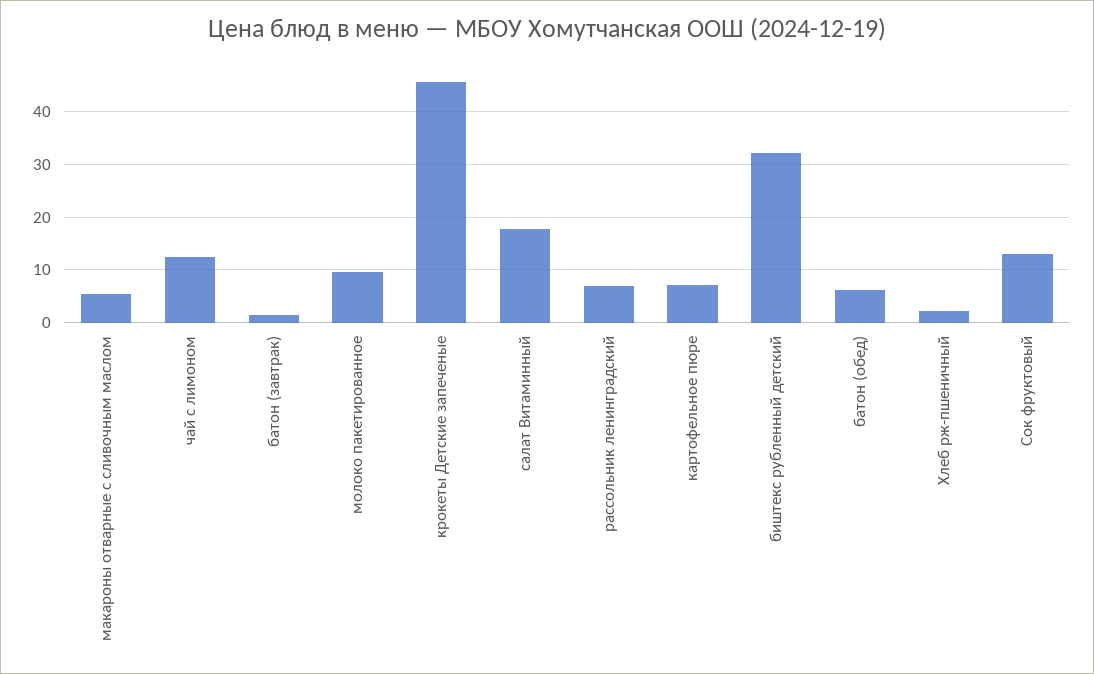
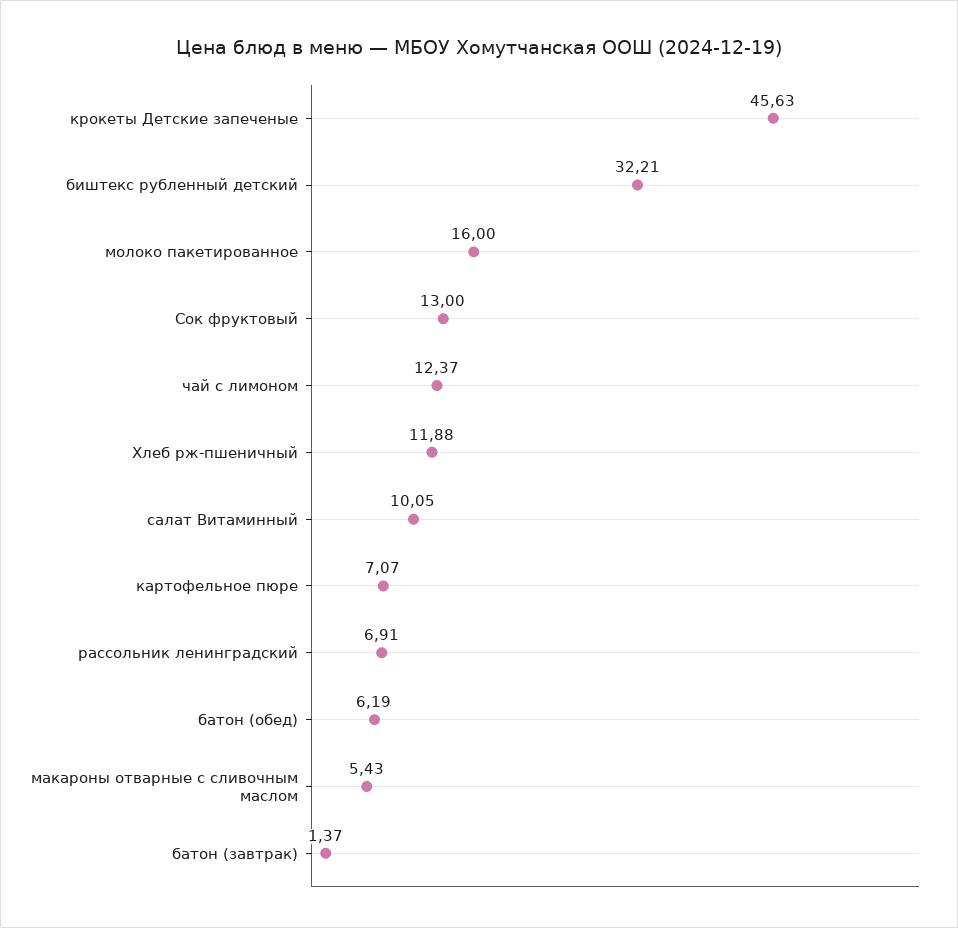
  {
    "макароны отварные с сливочным маслом": 5.43,
    "чай с лимоном": 12.37,
    "батон (завтрак)": 1.37,
-   "молоко пакетированное": 10,
+   "молоко пакетированное": 16,
    "крокеты Детские запеченые": 45.63,
-   "салат Витаминный": 18,
+   "салат Витаминный": 10.05,
    "рассольник ленинградский": 6.91,
    "картофельное пюре": 7.07,
    "биштекс рубленный детский": 32.21,
    "батон (обед)": 6.19,
-   "Хлеб рж-пшеничный": 2,
+   "Хлеб рж-пшеничный": 11.88,
    "Сок фруктовый": 13
  }

